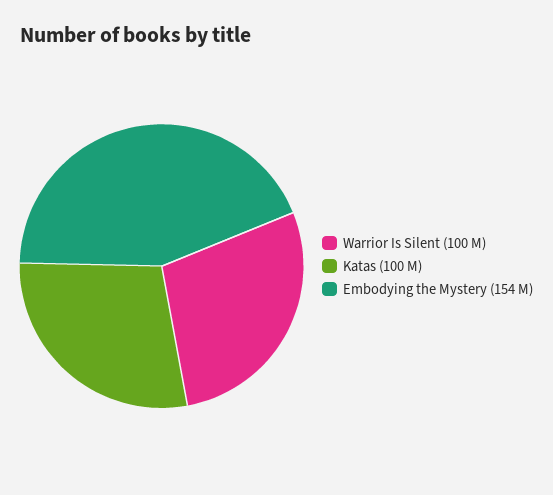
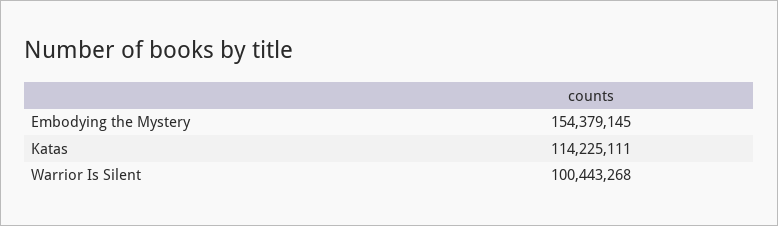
  {
    "Warrior Is Silent": 100443268,
-   "Katas": 100000000,
+   "Katas": 114225111,
    "Embodying the Mystery": 154379145
  }

